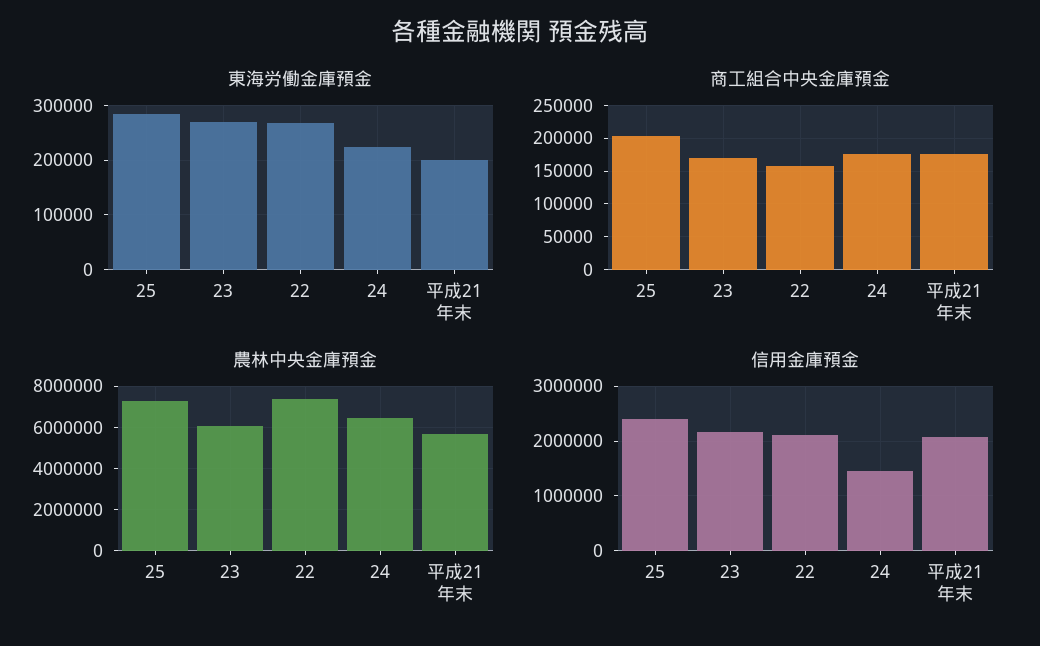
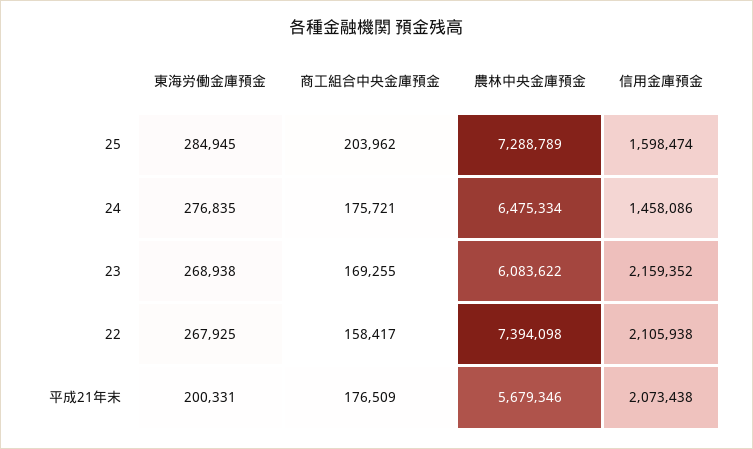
  {
    "東海労働金庫預金": {
      "25": 284945,
      "23": 268938,
      "22": 267925,
-     "24": 220000,
+     "24": 276835,
      "平成21年末": 200331
    },
    "商工組合中央金庫預金": {
      "25": 203962,
      "23": 169255,
      "22": 158417,
      "24": 175721,
      "平成21年末": 176509
    },
    "農林中央金庫預金": {
      "25": 7288789,
      "23": 6083622,
      "22": 7394098,
      "24": 6475334,
      "平成21年末": 5679346
    },
    "信用金庫預金": {
-     "25": 2400000,
+     "25": 1598474,
      "23": 2159352,
      "22": 2105938,
      "24": 1458086,
      "平成21年末": 2073438
    }
  }

